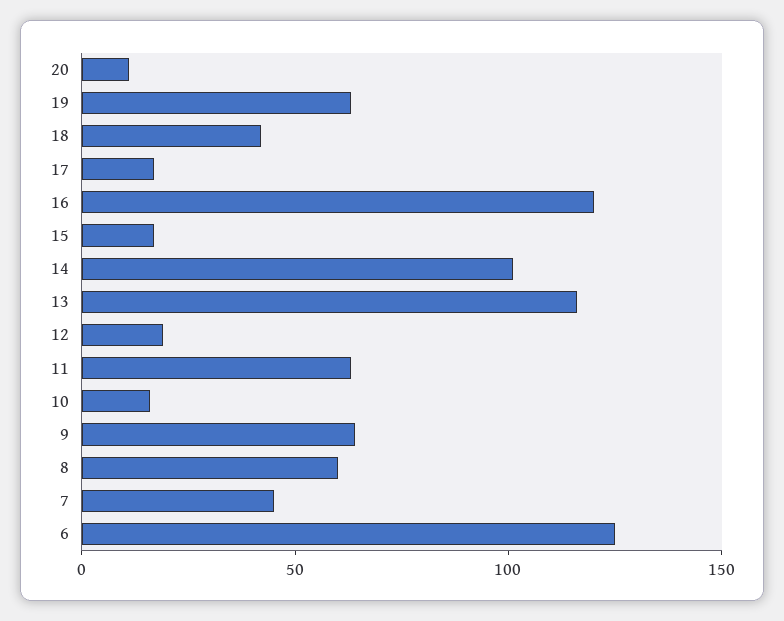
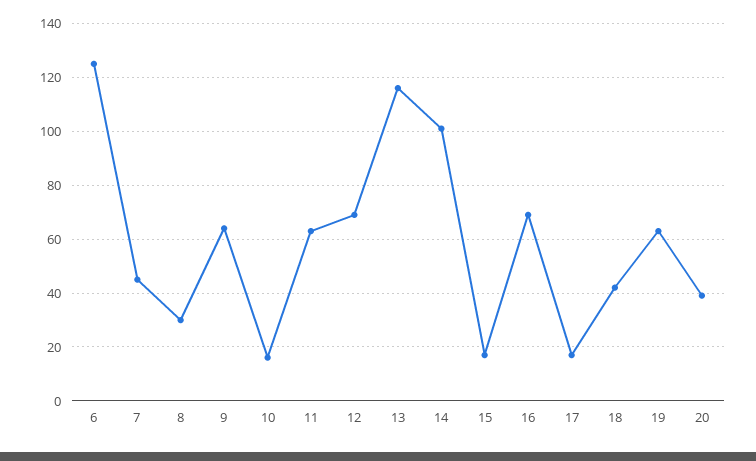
  {
-   "20": 10,
+   "20": 40,
    "19": 65,
    "18": 40,
    "17": 15,
-   "16": 120,
+   "16": 70,
    "15": 15,
    "14": 100,
    "13": 115,
-   "12": 20,
+   "12": 70,
    "11": 65,
    "10": 15,
    "9": 65,
-   "8": 60,
+   "8": 30,
    "7": 45,
    "6": 125
  }

